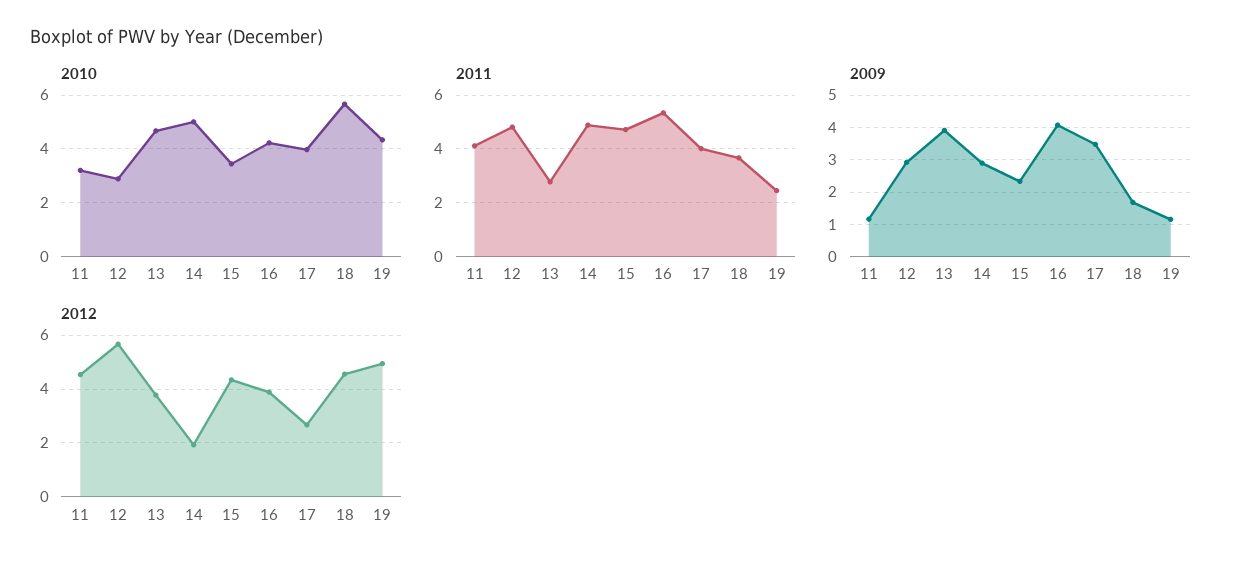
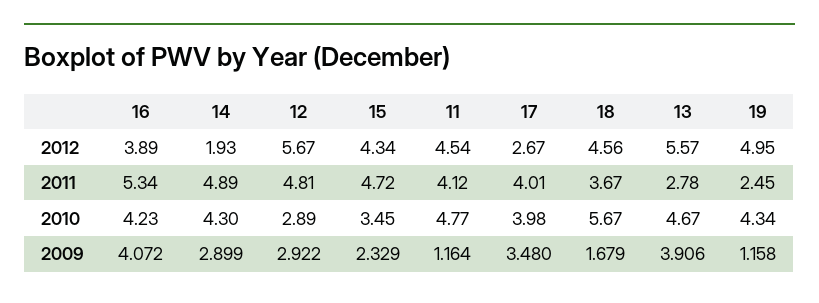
  {
    "2010": {
-     "11": 3.25,
+     "11": 4.77,
      "12": 2.89,
      "13": 4.67,
-     "14": 5,
+     "14": 4.3,
      "15": 3.45,
      "16": 4.23,
      "17": 3.98,
      "18": 5.67,
      "19": 4.34
    },
    "2011": {
      "11": 4.12,
      "12": 4.81,
      "13": 2.78,
      "14": 4.89,
      "15": 4.72,
      "16": 5.34,
      "17": 4.01,
      "18": 3.67,
      "19": 2.45
    },
    "2009": {
      "11": 1.164,
      "12": 2.922,
      "13": 3.906,
      "14": 2.899,
      "15": 2.329,
      "16": 4.072,
      "17": 3.48,
      "18": 1.679,
      "19": 1.158
    },
    "2012": {
      "11": 4.54,
      "12": 5.67,
-     "13": 3.75,
+     "13": 5.57,
      "14": 1.93,
      "15": 4.34,
      "16": 3.89,
      "17": 2.67,
      "18": 4.56,
      "19": 4.95
    }
  }

